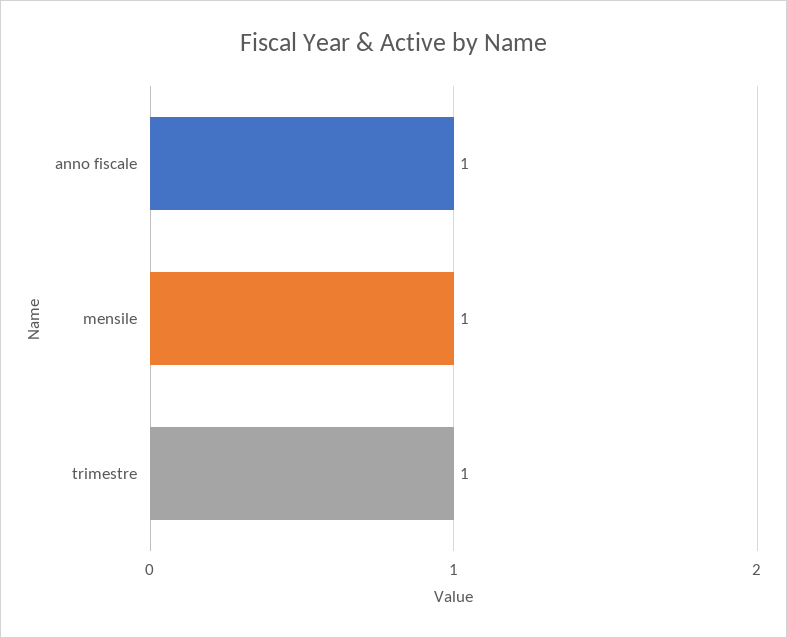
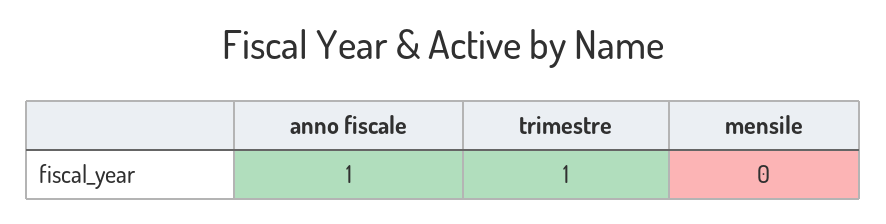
  {
    "anno fiscale": 1,
-   "mensile": 1,
+   "mensile": 0,
    "trimestre": 1
  }

